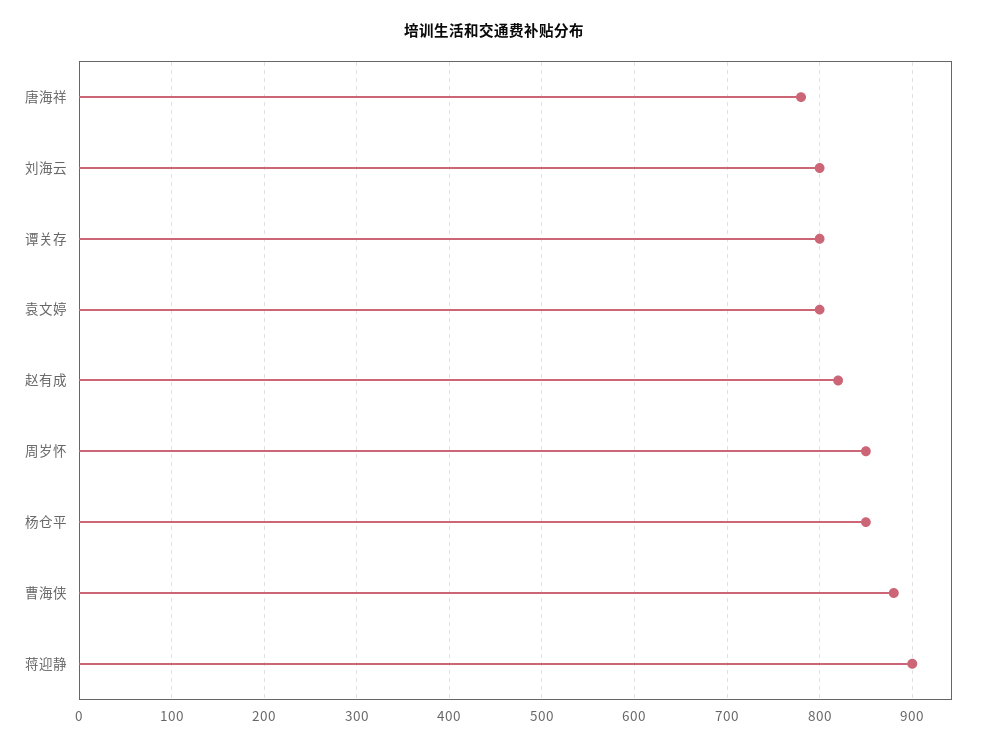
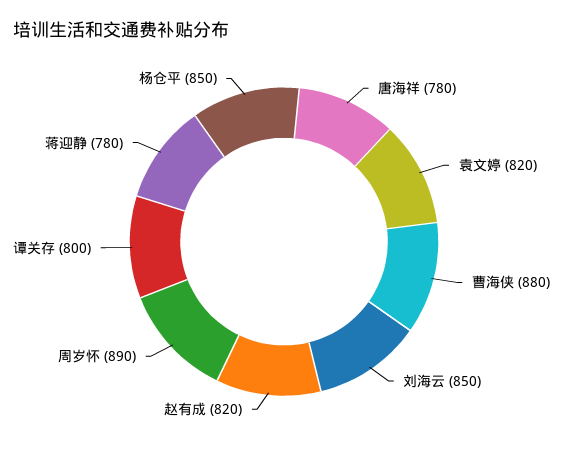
  {
    "唐海祥": 780,
-   "刘海云": 800,
+   "刘海云": 850,
    "谭关存": 800,
-   "袁文婷": 800,
+   "袁文婷": 820,
    "赵有成": 820,
-   "周岁怀": 850,
+   "周岁怀": 890,
    "杨仓平": 850,
    "曹海侠": 880,
-   "蒋迎静": 900
+   "蒋迎静": 780
  }

